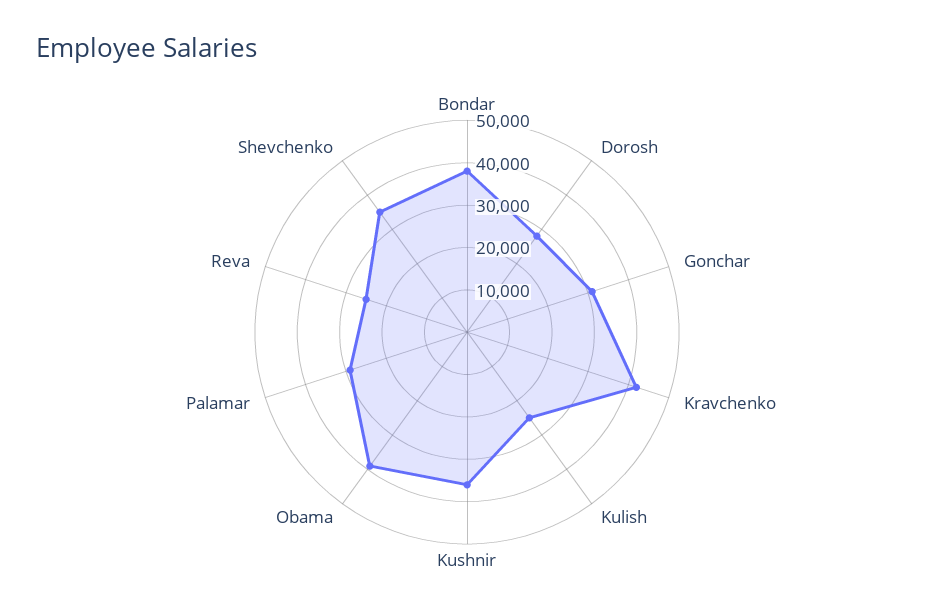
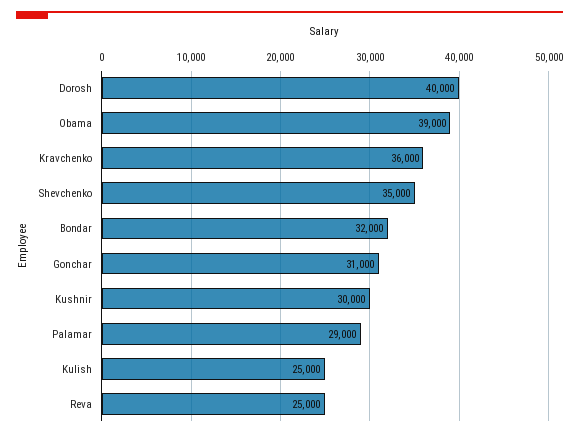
  {
-   "Bondar": 38000,
+   "Bondar": 32000,
-   "Dorosh": 28000,
+   "Dorosh": 40000,
    "Gonchar": 31000,
-   "Kravchenko": 42000,
+   "Kravchenko": 36000,
    "Kulish": 25000,
-   "Kushnir": 36000,
+   "Kushnir": 30000,
    "Obama": 39000,
    "Palamar": 29000,
    "Reva": 25000,
    "Shevchenko": 35000
  }

